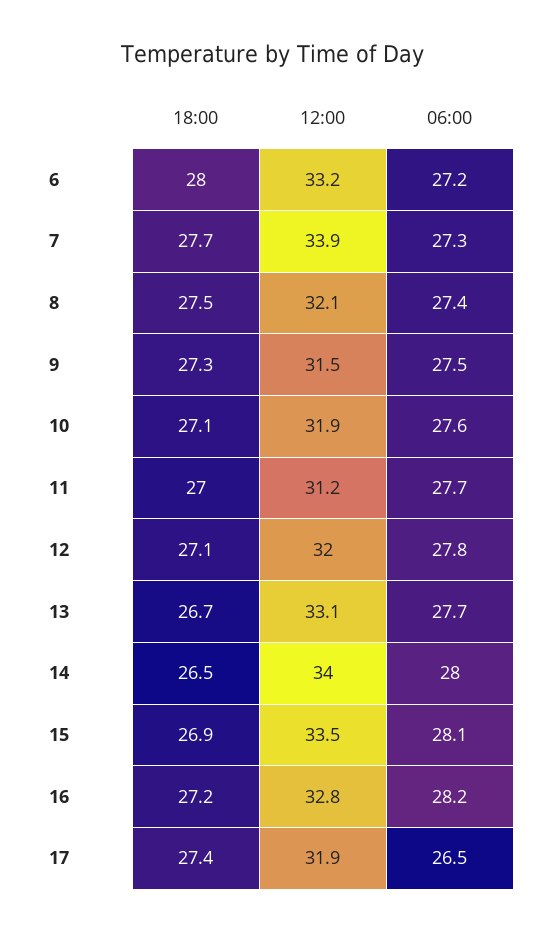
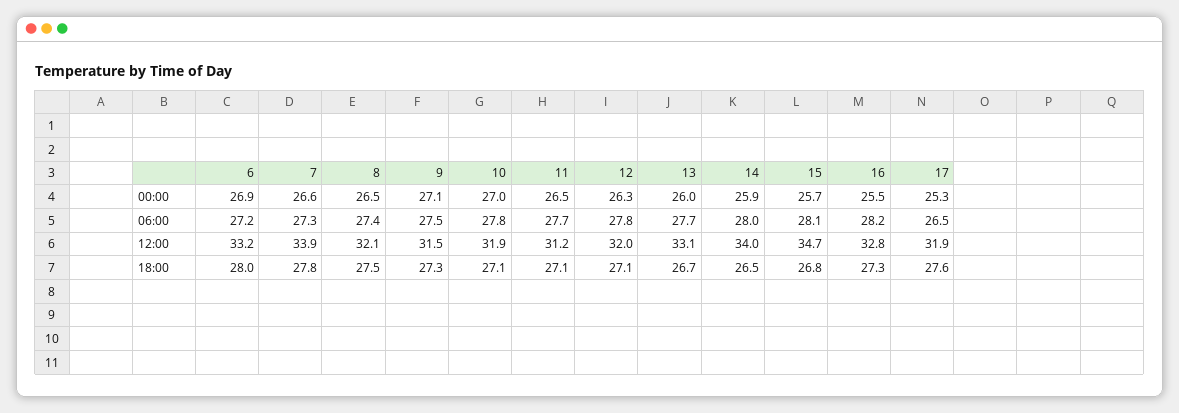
  {
    "18:00": {
      "6": 28,
-     "7": 27.7,
+     "7": 27.8,
      "8": 27.5,
      "9": 27.3,
      "10": 27.1,
-     "11": 27,
+     "11": 27.1,
      "12": 27.1,
      "13": 26.7,
      "14": 26.5,
-     "15": 26.9,
+     "15": 26.8,
-     "16": 27.2,
+     "16": 27.3,
-     "17": 27.4
+     "17": 27.6
    },
    "12:00": {
      "6": 33.2,
      "7": 33.9,
      "8": 32.1,
      "9": 31.5,
      "10": 31.9,
      "11": 31.2,
      "12": 32,
      "13": 33.1,
      "14": 34,
-     "15": 33.5,
+     "15": 34.7,
      "16": 32.8,
      "17": 31.9
    },
    "06:00": {
      "6": 27.2,
      "7": 27.3,
      "8": 27.4,
      "9": 27.5,
-     "10": 27.6,
+     "10": 27.8,
      "11": 27.7,
      "12": 27.8,
      "13": 27.7,
      "14": 28,
      "15": 28.1,
      "16": 28.2,
      "17": 26.5
-   }
+   },
+   "00:00": {
+     "6": 26.9,
+     "7": 26.6,
+     "8": 26.5,
+     "9": 27.1,
+     "10": 27,
+     "11": 26.5,
+     "12": 26.3,
+     "13": 26,
+     "14": 25.9,
+     "15": 25.7,
+     "16": 25.5,
+     "17": 25.3
+   }
  }

